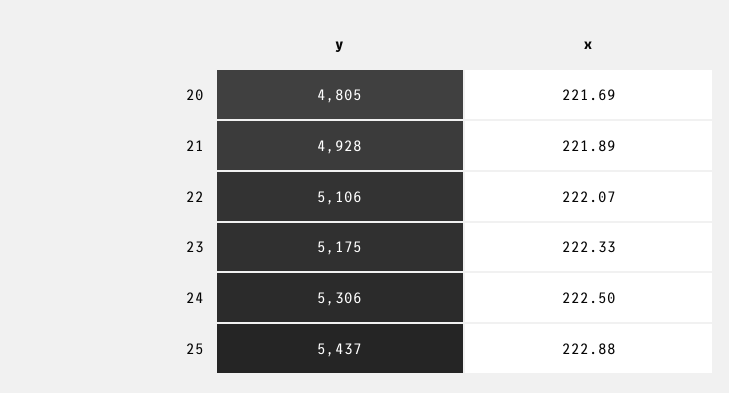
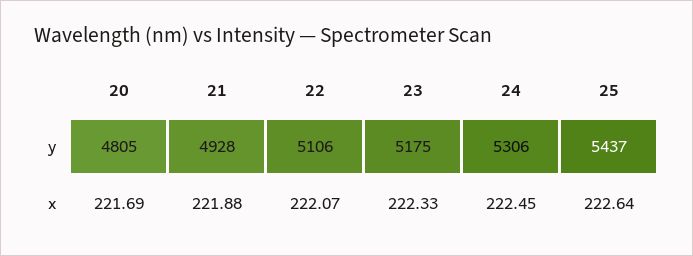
  {
    "y": {
      "20": 4805,
      "21": 4928,
      "22": 5106,
      "23": 5175,
      "24": 5306,
      "25": 5437
    },
    "x": {
      "20": 221.69,
-     "21": 221.89,
+     "21": 221.88,
      "22": 222.07,
      "23": 222.33,
-     "24": 222.5,
+     "24": 222.45,
-     "25": 222.88
+     "25": 222.64
    }
  }

